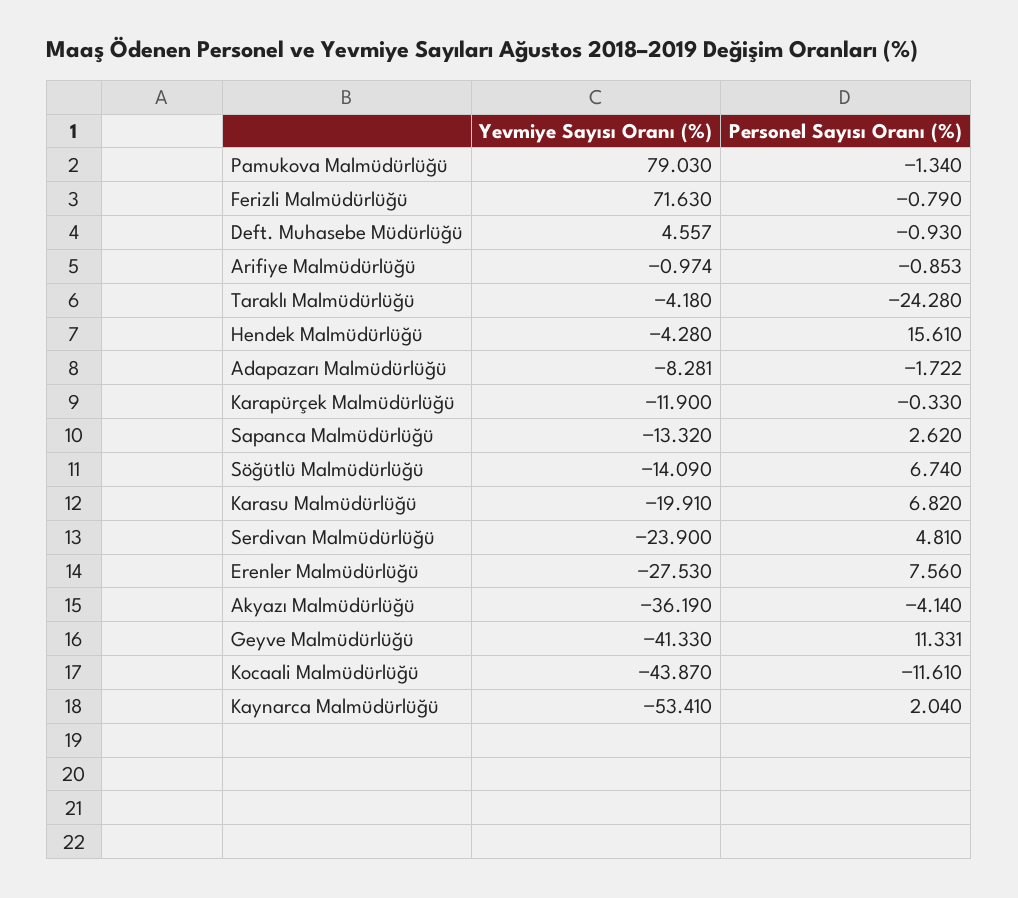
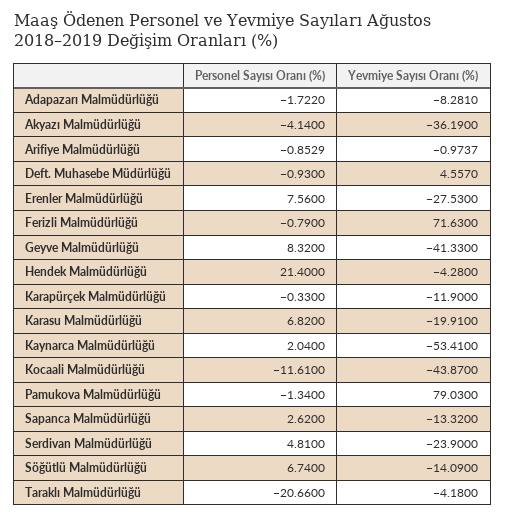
  {
    "Yevmiye Sayısı Oranı (%)": {
      "Pamukova Malmüdürlüğü": 79.03,
      "Ferizli Malmüdürlüğü": 71.63,
      "Deft. Muhasebe Müdürlüğü": 4.557,
      "Arifiye Malmüdürlüğü": -0.9737,
      "Taraklı Malmüdürlüğü": -4.18,
      "Hendek Malmüdürlüğü": -4.28,
      "Adapazarı Malmüdürlüğü": -8.281,
      "Karapürçek Malmüdürlüğü": -11.9,
      "Sapanca Malmüdürlüğü": -13.32,
      "Söğütlü Malmüdürlüğü": -14.09,
      "Karasu Malmüdürlüğü": -19.91,
      "Serdivan Malmüdürlüğü": -23.9,
      "Erenler Malmüdürlüğü": -27.53,
      "Akyazı Malmüdürlüğü": -36.19,
      "Geyve Malmüdürlüğü": -41.33,
      "Kocaali Malmüdürlüğü": -43.87,
      "Kaynarca Malmüdürlüğü": -53.41
    },
    "Personel Sayısı Oranı (%)": {
      "Pamukova Malmüdürlüğü": -1.34,
      "Ferizli Malmüdürlüğü": -0.79,
      "Deft. Muhasebe Müdürlüğü": -0.93,
      "Arifiye Malmüdürlüğü": -0.8529,
-     "Taraklı Malmüdürlüğü": -24.28,
+     "Taraklı Malmüdürlüğü": -20.66,
-     "Hendek Malmüdürlüğü": 15.61,
+     "Hendek Malmüdürlüğü": 21.4,
      "Adapazarı Malmüdürlüğü": -1.722,
      "Karapürçek Malmüdürlüğü": -0.33,
      "Sapanca Malmüdürlüğü": 2.62,
      "Söğütlü Malmüdürlüğü": 6.74,
      "Karasu Malmüdürlüğü": 6.82,
      "Serdivan Malmüdürlüğü": 4.81,
      "Erenler Malmüdürlüğü": 7.56,
      "Akyazı Malmüdürlüğü": -4.14,
-     "Geyve Malmüdürlüğü": 11.331,
+     "Geyve Malmüdürlüğü": 8.32,
      "Kocaali Malmüdürlüğü": -11.61,
      "Kaynarca Malmüdürlüğü": 2.04
    }
  }

